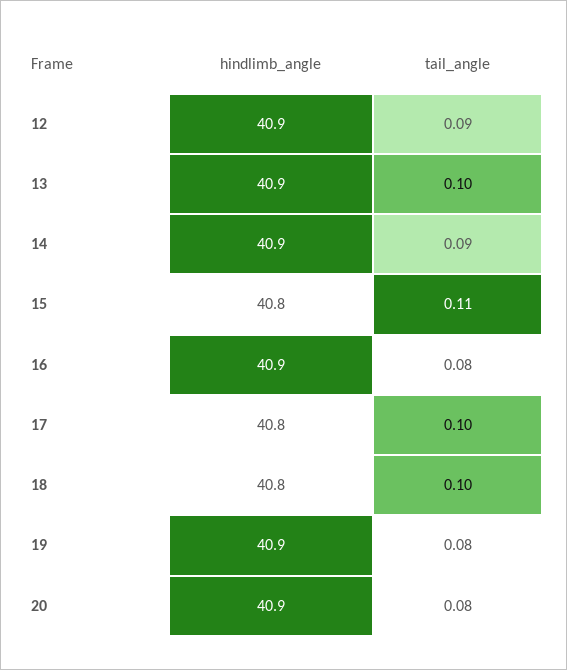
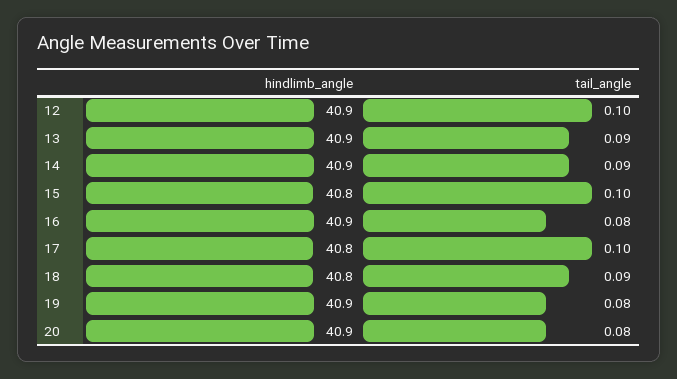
  {
    "hindlimb_angle": {
      "12": 40.9,
      "13": 40.9,
      "14": 40.9,
      "15": 40.8,
      "16": 40.9,
      "17": 40.8,
      "18": 40.8,
      "19": 40.9,
      "20": 40.9
    },
    "tail_angle": {
-     "12": 0.09,
+     "12": 0.1,
-     "13": 0.1,
+     "13": 0.09,
      "14": 0.09,
-     "15": 0.11,
+     "15": 0.1,
      "16": 0.08,
      "17": 0.1,
-     "18": 0.1,
+     "18": 0.09,
      "19": 0.08,
      "20": 0.08
    }
  }

